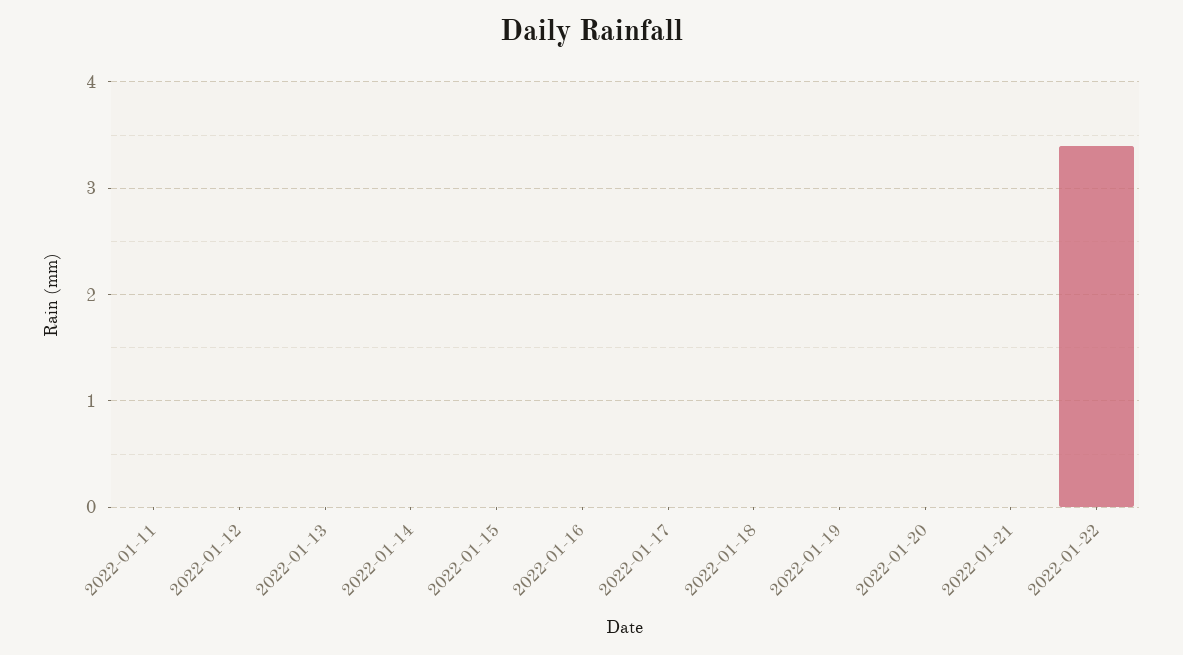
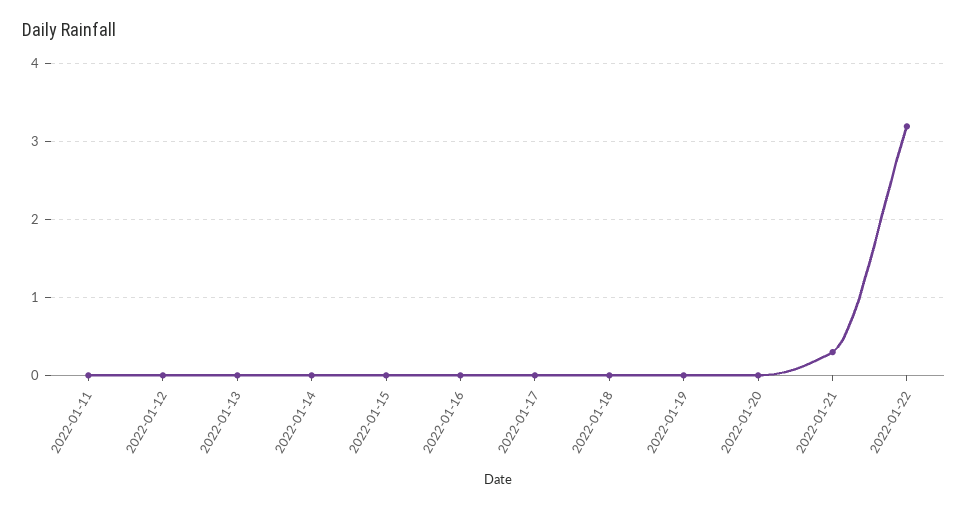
  {
    "2022-01-11": 0,
    "2022-01-12": 0,
    "2022-01-13": 0,
    "2022-01-14": 0,
    "2022-01-15": 0,
    "2022-01-16": 0,
    "2022-01-17": 0,
    "2022-01-18": 0,
    "2022-01-19": 0,
    "2022-01-20": 0,
-   "2022-01-21": 0,
+   "2022-01-21": 0.3,
-   "2022-01-22": 3.4
+   "2022-01-22": 3.2
  }

